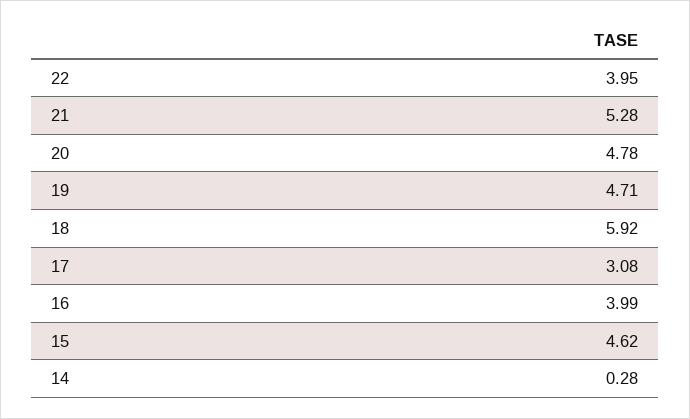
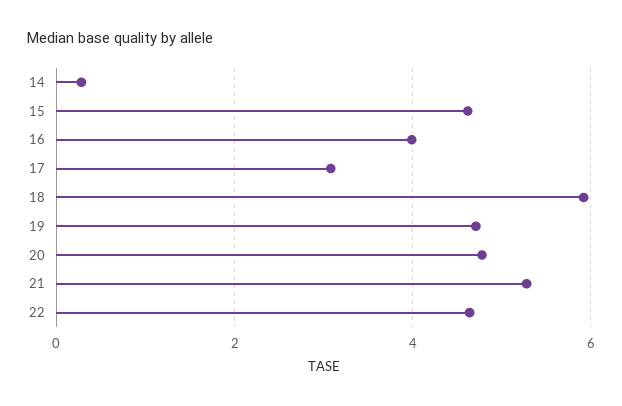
  {
-   "22": 3.95,
+   "22": 4.6,
    "21": 5.28,
    "20": 4.78,
    "19": 4.71,
    "18": 5.92,
    "17": 3.08,
    "16": 3.99,
    "15": 4.62,
    "14": 0.28
  }

